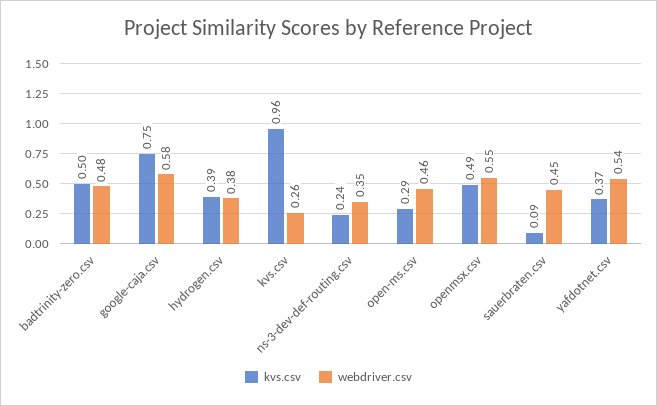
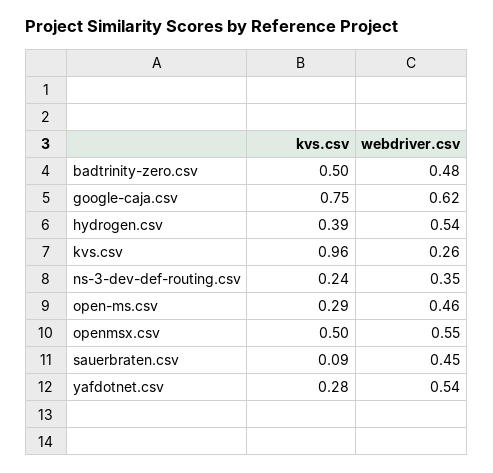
  {
    "kvs.csv": {
      "badtrinity-zero.csv": 0.5,
      "google-caja.csv": 0.75,
      "hydrogen.csv": 0.39,
      "kvs.csv": 0.96,
      "ns-3-dev-def-routing.csv": 0.24,
      "open-ms.csv": 0.29,
-     "openmsx.csv": 0.49,
+     "openmsx.csv": 0.5,
      "sauerbraten.csv": 0.09,
-     "yafdotnet.csv": 0.37
+     "yafdotnet.csv": 0.28
    },
    "webdriver.csv": {
      "badtrinity-zero.csv": 0.48,
-     "google-caja.csv": 0.58,
+     "google-caja.csv": 0.62,
-     "hydrogen.csv": 0.38,
+     "hydrogen.csv": 0.54,
      "kvs.csv": 0.26,
      "ns-3-dev-def-routing.csv": 0.35,
      "open-ms.csv": 0.46,
      "openmsx.csv": 0.55,
      "sauerbraten.csv": 0.45,
      "yafdotnet.csv": 0.54
    }
  }

